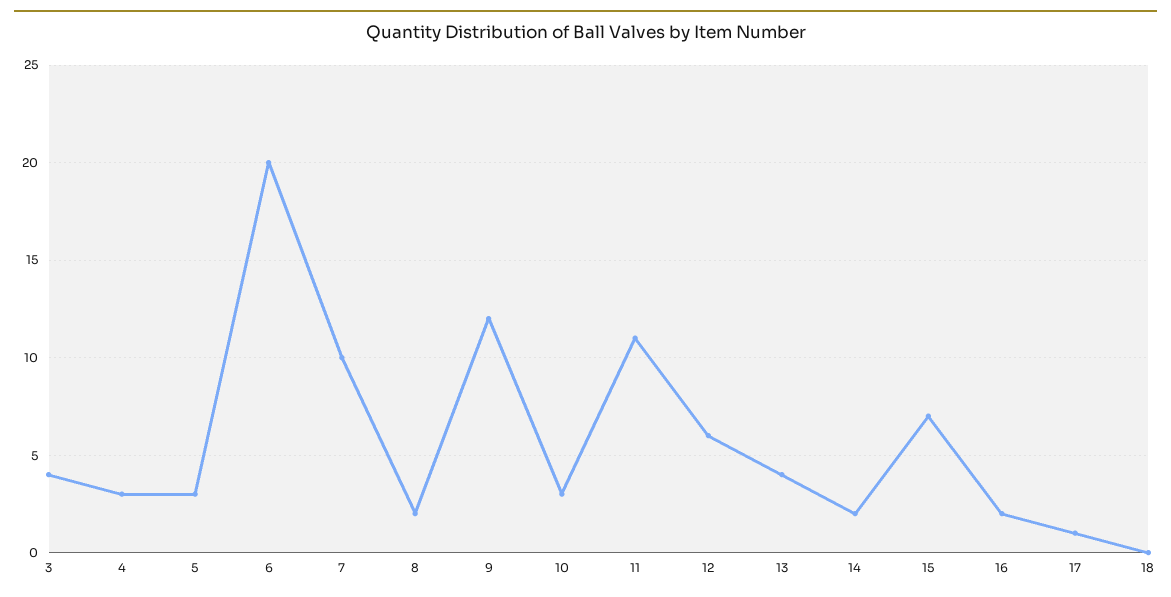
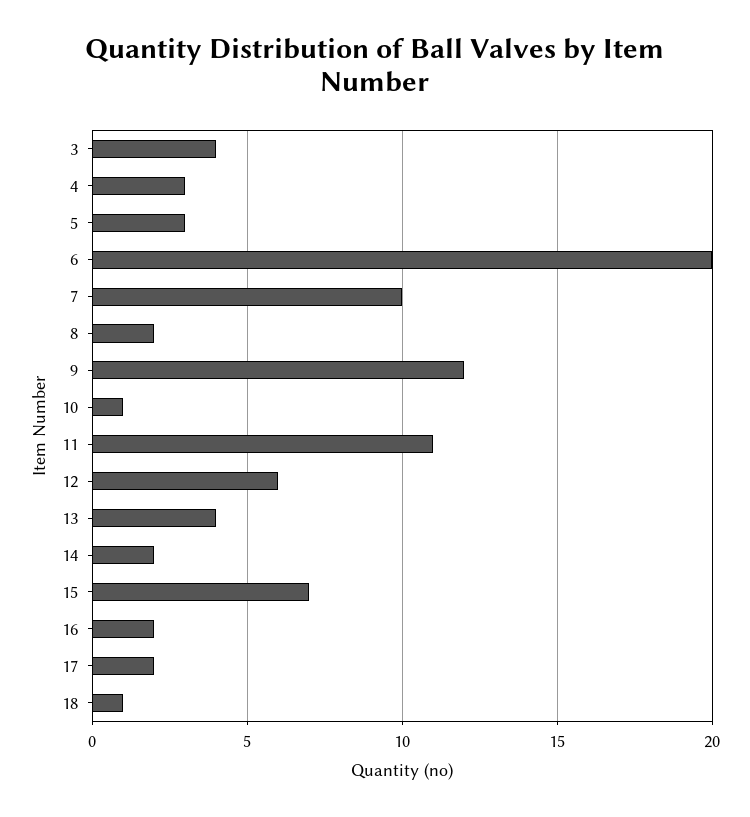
  {
    "3": 4,
    "4": 3,
    "5": 3,
    "6": 20,
    "7": 10,
    "8": 2,
    "9": 12,
-   "10": 3,
+   "10": 1,
    "11": 11,
    "12": 6,
    "13": 4,
    "14": 2,
    "15": 7,
    "16": 2,
-   "17": 1,
+   "17": 2,
-   "18": 0
+   "18": 1
  }

